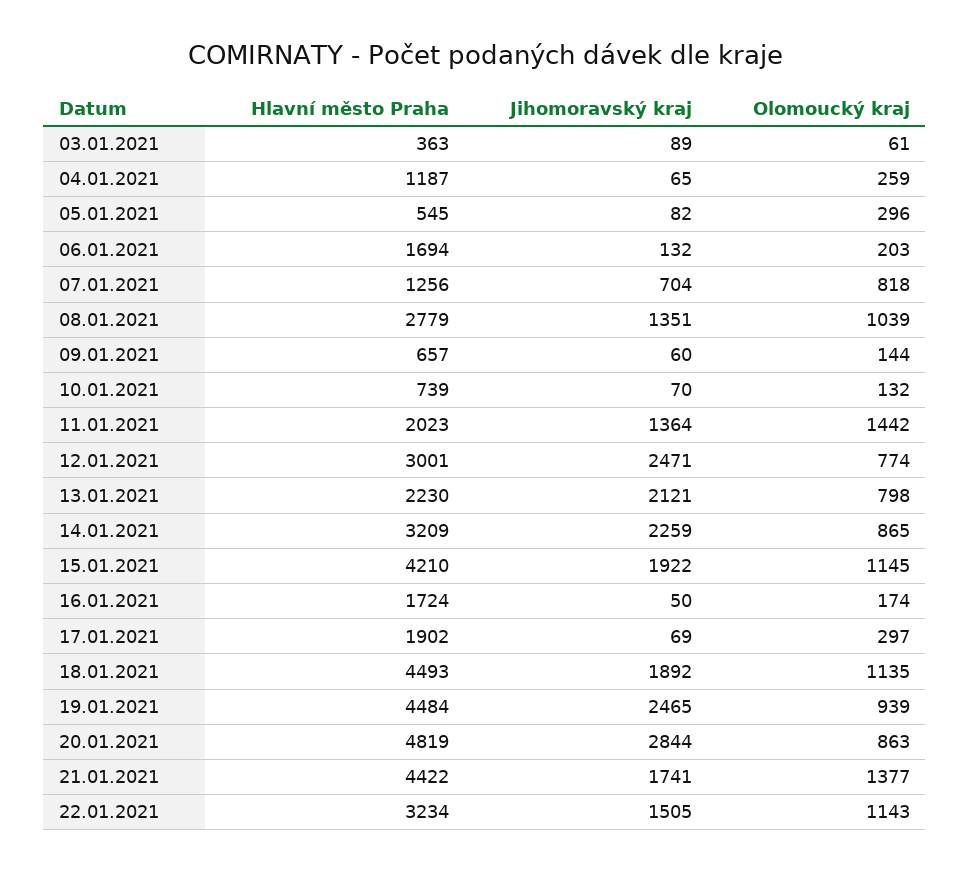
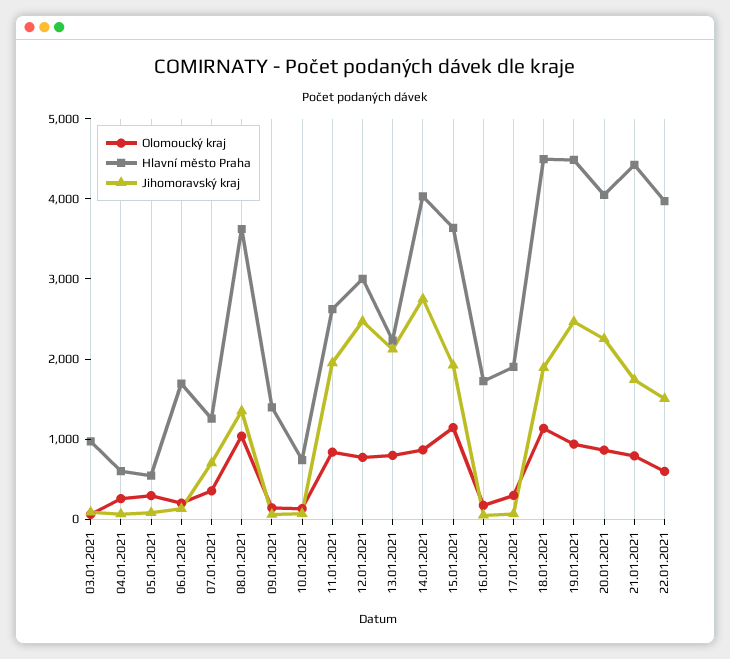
  {
    "Hlavní město Praha": {
-     "03.01.2021": 363,
+     "03.01.2021": 1000,
-     "04.01.2021": 1187,
+     "04.01.2021": 600,
      "05.01.2021": 545,
      "06.01.2021": 1694,
      "07.01.2021": 1256,
-     "08.01.2021": 2779,
+     "08.01.2021": 3600,
-     "09.01.2021": 657,
+     "09.01.2021": 1400,
      "10.01.2021": 739,
-     "11.01.2021": 2023,
+     "11.01.2021": 2600,
      "12.01.2021": 3001,
      "13.01.2021": 2230,
-     "14.01.2021": 3209,
+     "14.01.2021": 4000,
-     "15.01.2021": 4210,
+     "15.01.2021": 3600,
      "16.01.2021": 1724,
      "17.01.2021": 1902,
      "18.01.2021": 4493,
      "19.01.2021": 4484,
-     "20.01.2021": 4819,
+     "20.01.2021": 4000,
      "21.01.2021": 4422,
-     "22.01.2021": 3234
+     "22.01.2021": 4000
    },
    "Jihomoravský kraj": {
      "03.01.2021": 89,
      "04.01.2021": 65,
      "05.01.2021": 82,
      "06.01.2021": 132,
      "07.01.2021": 704,
      "08.01.2021": 1351,
      "09.01.2021": 60,
      "10.01.2021": 70,
-     "11.01.2021": 1364,
+     "11.01.2021": 2000,
      "12.01.2021": 2471,
      "13.01.2021": 2121,
-     "14.01.2021": 2259,
+     "14.01.2021": 2800,
      "15.01.2021": 1922,
      "16.01.2021": 50,
      "17.01.2021": 69,
      "18.01.2021": 1892,
      "19.01.2021": 2465,
-     "20.01.2021": 2844,
+     "20.01.2021": 2200,
      "21.01.2021": 1741,
      "22.01.2021": 1505
    },
    "Olomoucký kraj": {
      "03.01.2021": 61,
      "04.01.2021": 259,
      "05.01.2021": 296,
      "06.01.2021": 203,
-     "07.01.2021": 818,
+     "07.01.2021": 400,
      "08.01.2021": 1039,
      "09.01.2021": 144,
      "10.01.2021": 132,
-     "11.01.2021": 1442,
+     "11.01.2021": 800,
      "12.01.2021": 774,
      "13.01.2021": 798,
      "14.01.2021": 865,
      "15.01.2021": 1145,
      "16.01.2021": 174,
      "17.01.2021": 297,
      "18.01.2021": 1135,
      "19.01.2021": 939,
      "20.01.2021": 863,
-     "21.01.2021": 1377,
+     "21.01.2021": 800,
-     "22.01.2021": 1143
+     "22.01.2021": 600
    }
  }

